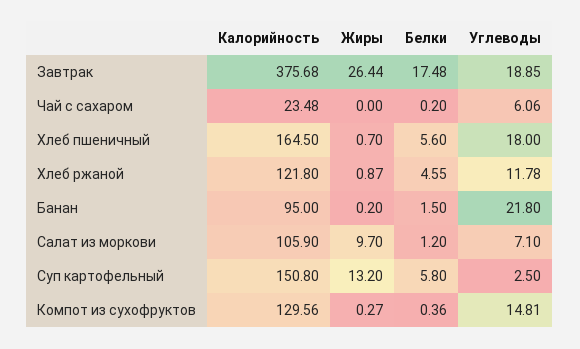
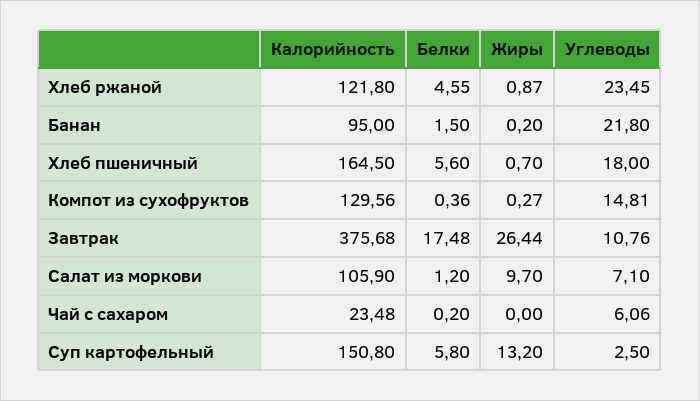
  {
    "Калорийность": {
      "Завтрак": 375.68,
      "Чай с сахаром": 23.48,
      "Хлеб пшеничный": 164.5,
      "Хлеб ржаной": 121.8,
      "Банан": 95,
      "Салат из моркови": 105.9,
      "Суп картофельный": 150.8,
      "Компот из сухофруктов": 129.56
    },
    "Жиры": {
      "Завтрак": 26.44,
      "Чай с сахаром": 0,
      "Хлеб пшеничный": 0.7,
      "Хлеб ржаной": 0.87,
      "Банан": 0.2,
      "Салат из моркови": 9.7,
      "Суп картофельный": 13.2,
      "Компот из сухофруктов": 0.27
    },
    "Белки": {
      "Завтрак": 17.48,
      "Чай с сахаром": 0.2,
      "Хлеб пшеничный": 5.6,
      "Хлеб ржаной": 4.55,
      "Банан": 1.5,
      "Салат из моркови": 1.2,
      "Суп картофельный": 5.8,
      "Компот из сухофруктов": 0.36
    },
    "Углеводы": {
-     "Завтрак": 18.85,
+     "Завтрак": 10.76,
      "Чай с сахаром": 6.06,
      "Хлеб пшеничный": 18,
-     "Хлеб ржаной": 11.78,
+     "Хлеб ржаной": 23.45,
      "Банан": 21.8,
      "Салат из моркови": 7.1,
      "Суп картофельный": 2.5,
      "Компот из сухофруктов": 14.81
    }
  }

